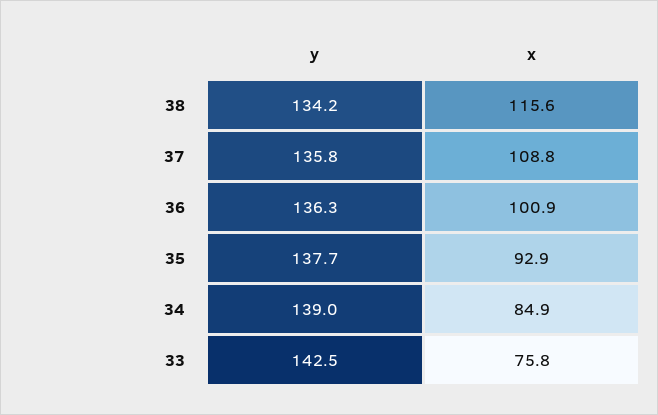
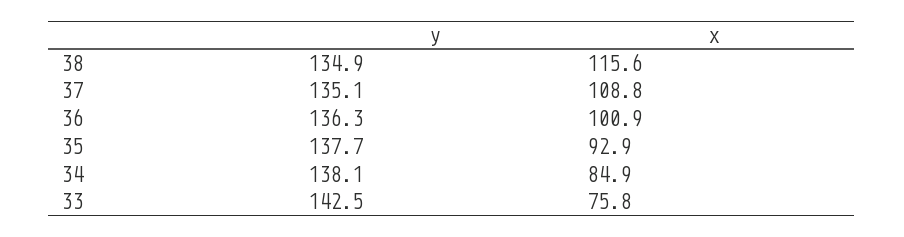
  {
    "y": {
-     "38": 134.2,
+     "38": 134.9,
-     "37": 135.8,
+     "37": 135.1,
      "36": 136.3,
      "35": 137.7,
-     "34": 139,
+     "34": 138.1,
      "33": 142.5
    },
    "x": {
      "38": 115.6,
      "37": 108.8,
      "36": 100.9,
      "35": 92.9,
      "34": 84.9,
      "33": 75.8
    }
  }

